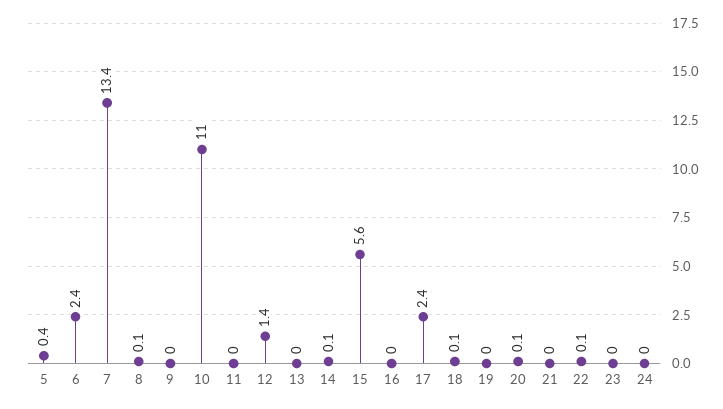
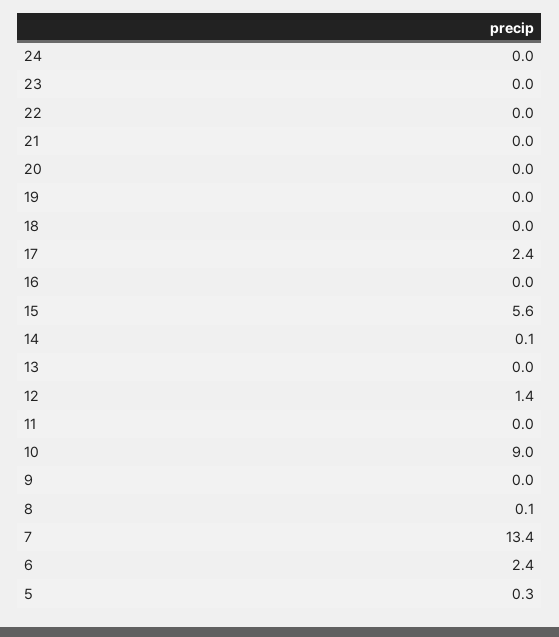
  {
-   "5": 0.4,
+   "5": 0.3,
    "6": 2.4,
    "7": 13.4,
    "8": 0.1,
    "9": 0,
-   "10": 11,
+   "10": 9,
    "11": 0,
    "12": 1.4,
    "13": 0,
    "14": 0.1,
    "15": 5.6,
    "16": 0,
    "17": 2.4,
-   "18": 0.1,
+   "18": 0,
    "19": 0,
-   "20": 0.1,
+   "20": 0,
    "21": 0,
-   "22": 0.1,
+   "22": 0,
    "23": 0,
    "24": 0
  }

